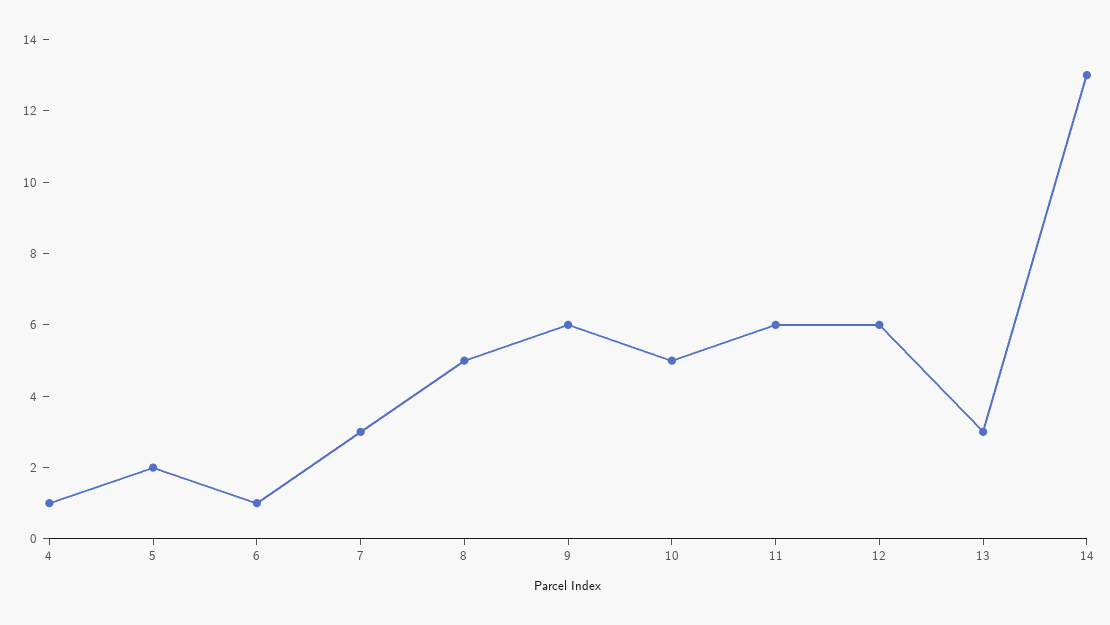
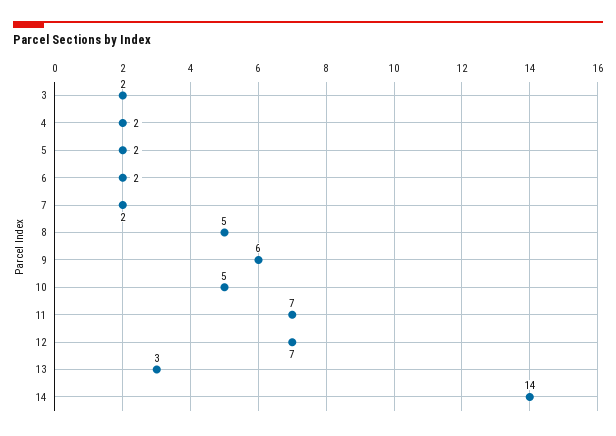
  {
-   "4": 1,
+   "4": 2,
    "5": 2,
-   "6": 1,
+   "6": 2,
-   "7": 3,
+   "7": 2,
    "8": 5,
    "9": 6,
    "10": 5,
-   "11": 6,
+   "11": 7,
-   "12": 6,
+   "12": 7,
    "13": 3,
-   "14": 13
+   "14": 14,
+   "3": 2
  }

